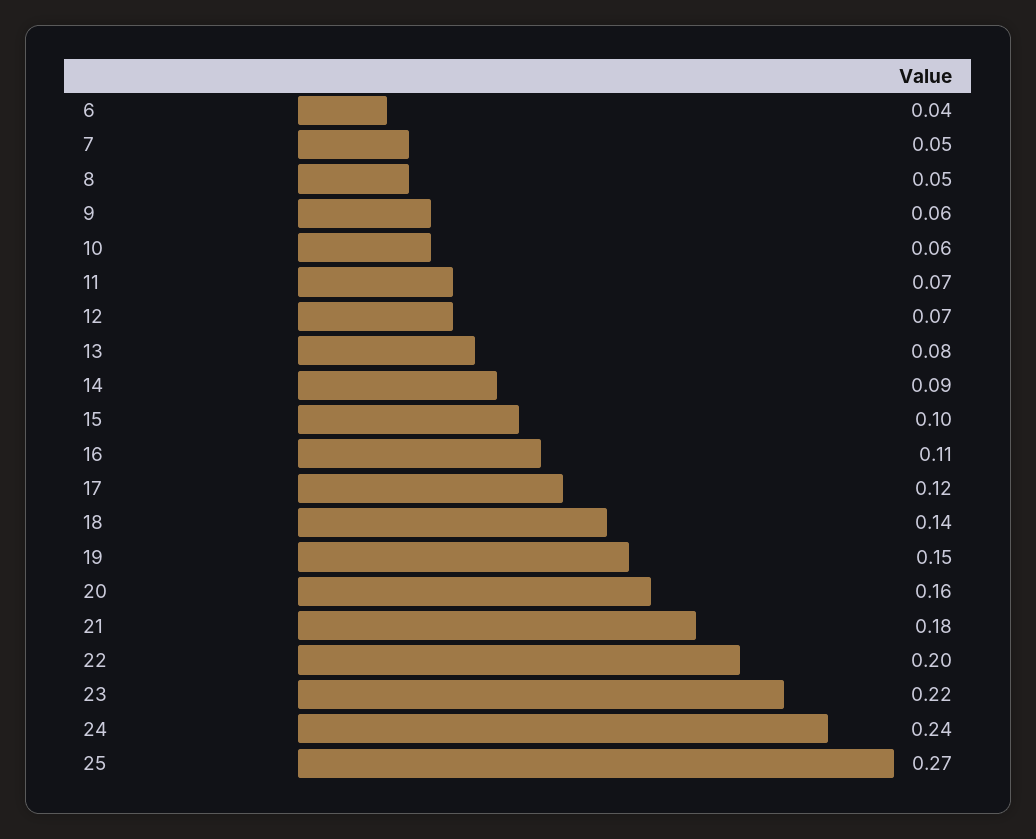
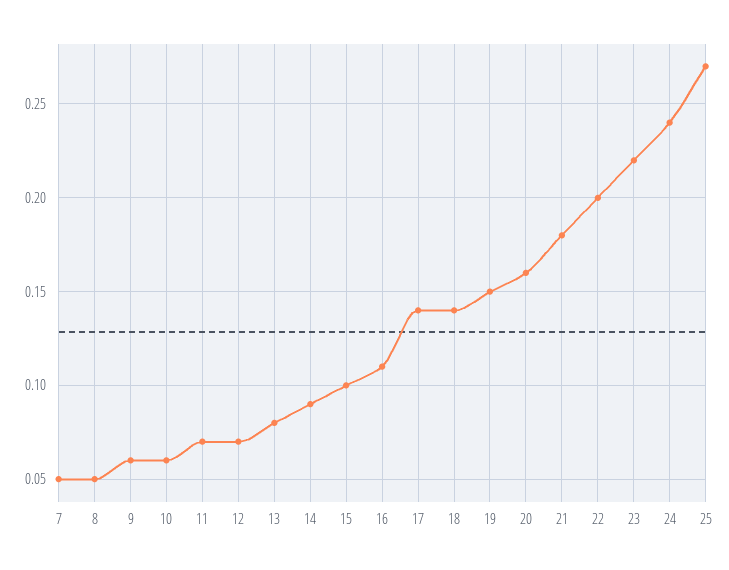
  {
-   "6": 0.04,
    "7": 0.05,
    "8": 0.05,
    "9": 0.06,
    "10": 0.06,
    "11": 0.07,
    "12": 0.07,
    "13": 0.08,
    "14": 0.09,
    "15": 0.1,
    "16": 0.11,
-   "17": 0.12,
+   "17": 0.14,
    "18": 0.14,
    "19": 0.15,
    "20": 0.16,
    "21": 0.18,
    "22": 0.2,
    "23": 0.22,
    "24": 0.24,
    "25": 0.27
  }

